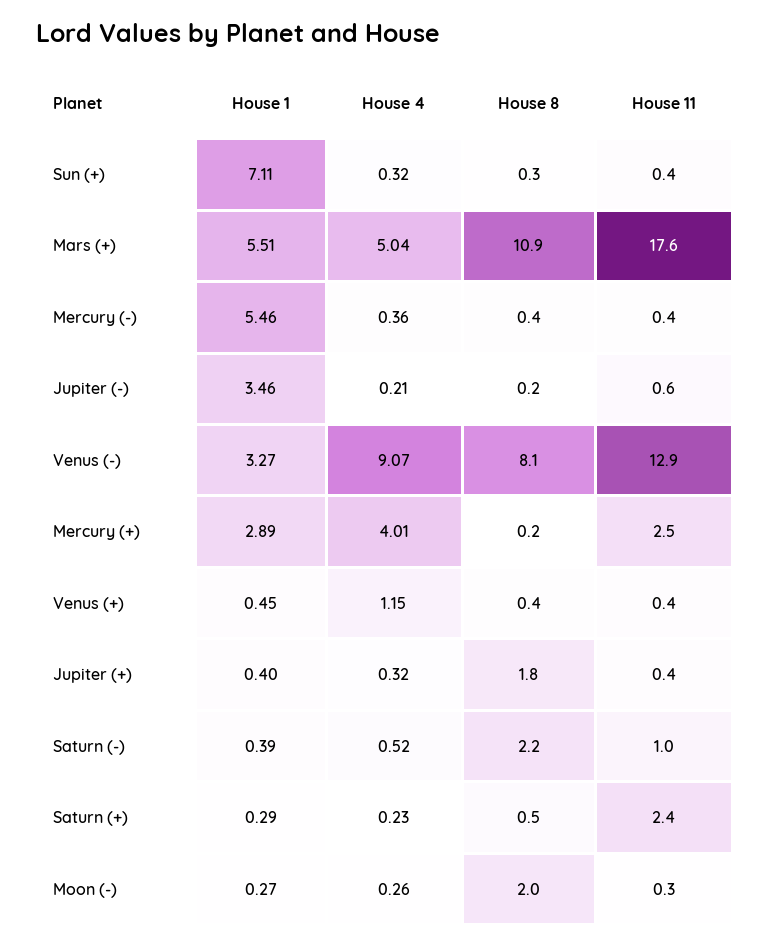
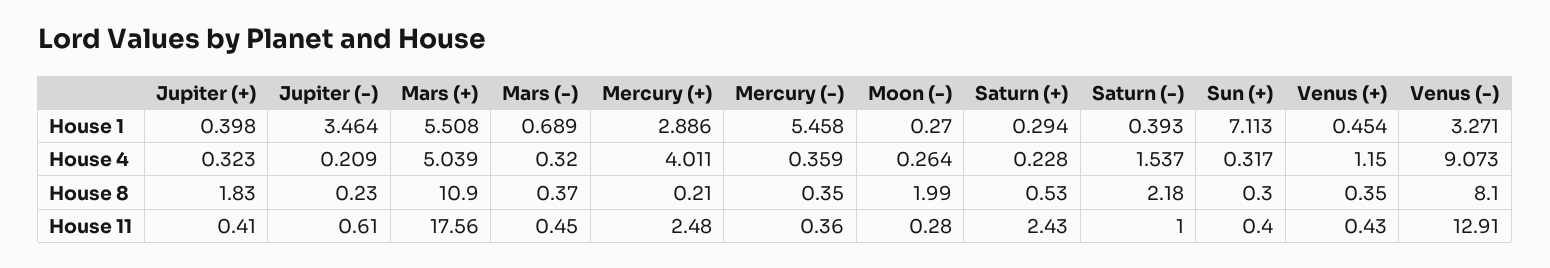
  {
    "House 1": {
      "Sun (+)": 7.113,
      "Mars (+)": 5.508,
      "Mercury (-)": 5.458,
      "Jupiter (-)": 3.464,
      "Venus (-)": 3.271,
      "Mercury (+)": 2.886,
      "Venus (+)": 0.454,
      "Jupiter (+)": 0.398,
      "Saturn (-)": 0.393,
      "Saturn (+)": 0.294,
-     "Moon (-)": 0.27
+     "Moon (-)": 0.27,
+     "Mars (-)": 0.689
    },
    "House 4": {
      "Sun (+)": 0.317,
      "Mars (+)": 5.039,
      "Mercury (-)": 0.359,
      "Jupiter (-)": 0.209,
      "Venus (-)": 9.073,
      "Mercury (+)": 4.011,
      "Venus (+)": 1.15,
      "Jupiter (+)": 0.323,
-     "Saturn (-)": 0.52,
+     "Saturn (-)": 1.537,
      "Saturn (+)": 0.228,
-     "Moon (-)": 0.264
+     "Moon (-)": 0.264,
+     "Mars (-)": 0.32
    },
    "House 8": {
      "Sun (+)": 0.3,
      "Mars (+)": 10.9,
      "Mercury (-)": 0.35,
      "Jupiter (-)": 0.23,
      "Venus (-)": 8.1,
      "Mercury (+)": 0.21,
      "Venus (+)": 0.35,
      "Jupiter (+)": 1.83,
      "Saturn (-)": 2.18,
      "Saturn (+)": 0.53,
-     "Moon (-)": 1.99
+     "Moon (-)": 1.99,
+     "Mars (-)": 0.37
    },
    "House 11": {
      "Sun (+)": 0.4,
      "Mars (+)": 17.56,
      "Mercury (-)": 0.36,
      "Jupiter (-)": 0.61,
      "Venus (-)": 12.91,
      "Mercury (+)": 2.48,
      "Venus (+)": 0.43,
      "Jupiter (+)": 0.41,
      "Saturn (-)": 1,
      "Saturn (+)": 2.43,
-     "Moon (-)": 0.28
+     "Moon (-)": 0.28,
+     "Mars (-)": 0.45
    }
  }

